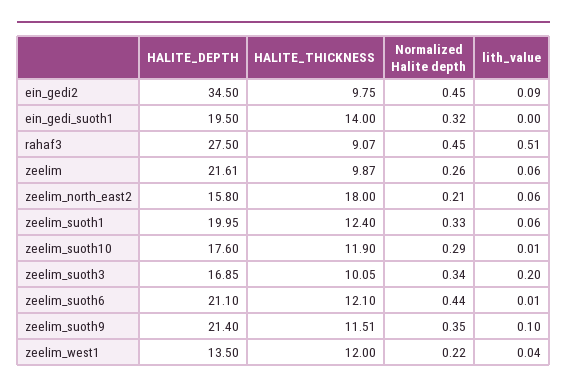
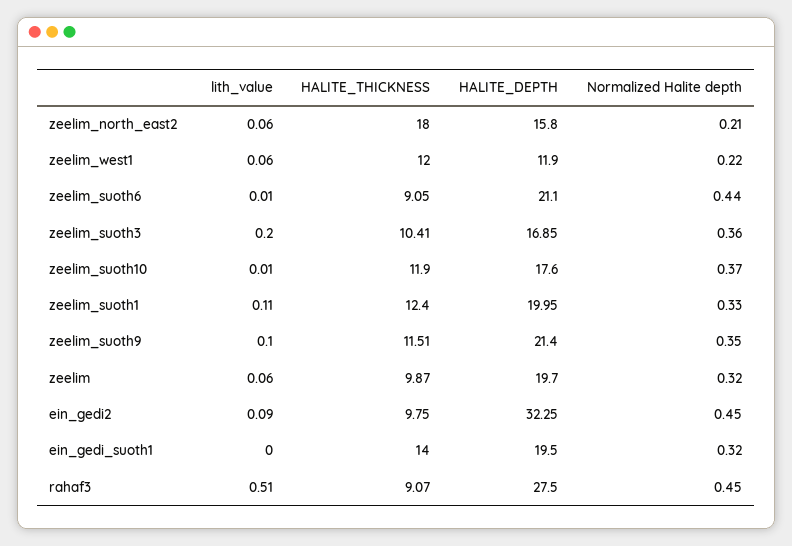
  {
    "HALITE_DEPTH": {
-     "ein_gedi2": 34.5,
+     "ein_gedi2": 32.25,
      "ein_gedi_suoth1": 19.5,
      "rahaf3": 27.5,
-     "zeelim": 21.61,
+     "zeelim": 19.7,
      "zeelim_north_east2": 15.8,
      "zeelim_suoth1": 19.95,
      "zeelim_suoth10": 17.6,
      "zeelim_suoth3": 16.85,
      "zeelim_suoth6": 21.1,
      "zeelim_suoth9": 21.4,
-     "zeelim_west1": 13.5
+     "zeelim_west1": 11.9
    },
    "HALITE_THICKNESS": {
      "ein_gedi2": 9.75,
      "ein_gedi_suoth1": 14,
      "rahaf3": 9.07,
      "zeelim": 9.87,
      "zeelim_north_east2": 18,
      "zeelim_suoth1": 12.4,
      "zeelim_suoth10": 11.9,
-     "zeelim_suoth3": 10.05,
+     "zeelim_suoth3": 10.41,
-     "zeelim_suoth6": 12.1,
+     "zeelim_suoth6": 9.05,
      "zeelim_suoth9": 11.51,
      "zeelim_west1": 12
    },
    "Normalized Halite depth": {
      "ein_gedi2": 0.45,
      "ein_gedi_suoth1": 0.32,
      "rahaf3": 0.45,
-     "zeelim": 0.26,
+     "zeelim": 0.32,
      "zeelim_north_east2": 0.21,
      "zeelim_suoth1": 0.33,
-     "zeelim_suoth10": 0.29,
+     "zeelim_suoth10": 0.37,
-     "zeelim_suoth3": 0.34,
+     "zeelim_suoth3": 0.36,
      "zeelim_suoth6": 0.44,
      "zeelim_suoth9": 0.35,
      "zeelim_west1": 0.22
    },
    "lith_value": {
      "ein_gedi2": 0.09,
      "ein_gedi_suoth1": 0,
      "rahaf3": 0.51,
      "zeelim": 0.06,
      "zeelim_north_east2": 0.06,
-     "zeelim_suoth1": 0.06,
+     "zeelim_suoth1": 0.11,
      "zeelim_suoth10": 0.01,
      "zeelim_suoth3": 0.2,
      "zeelim_suoth6": 0.01,
      "zeelim_suoth9": 0.1,
-     "zeelim_west1": 0.04
+     "zeelim_west1": 0.06
    }
  }

